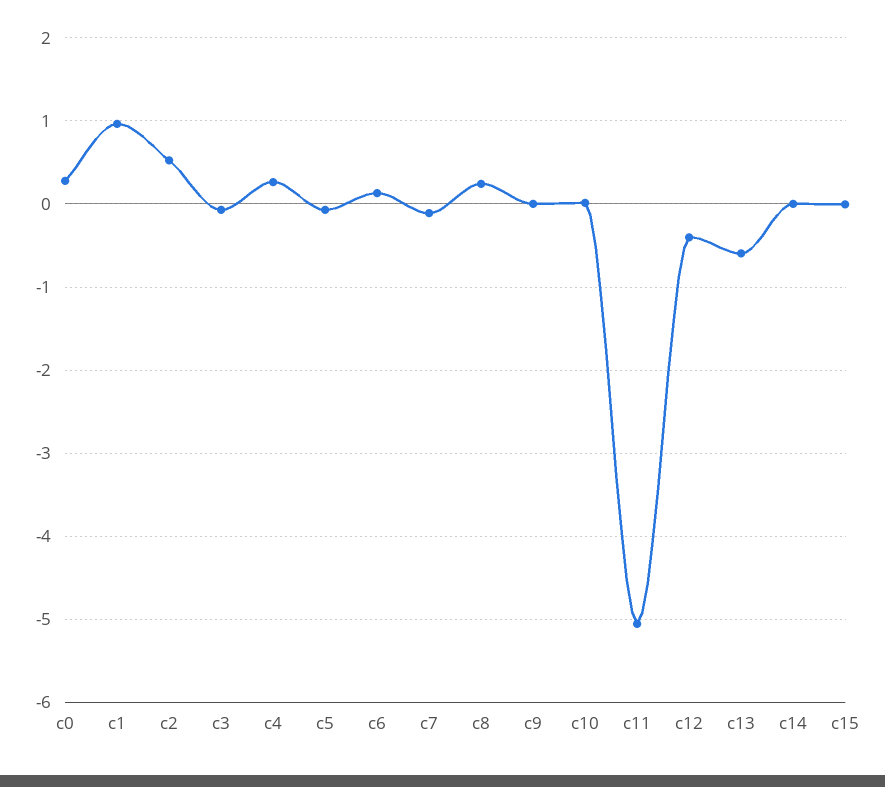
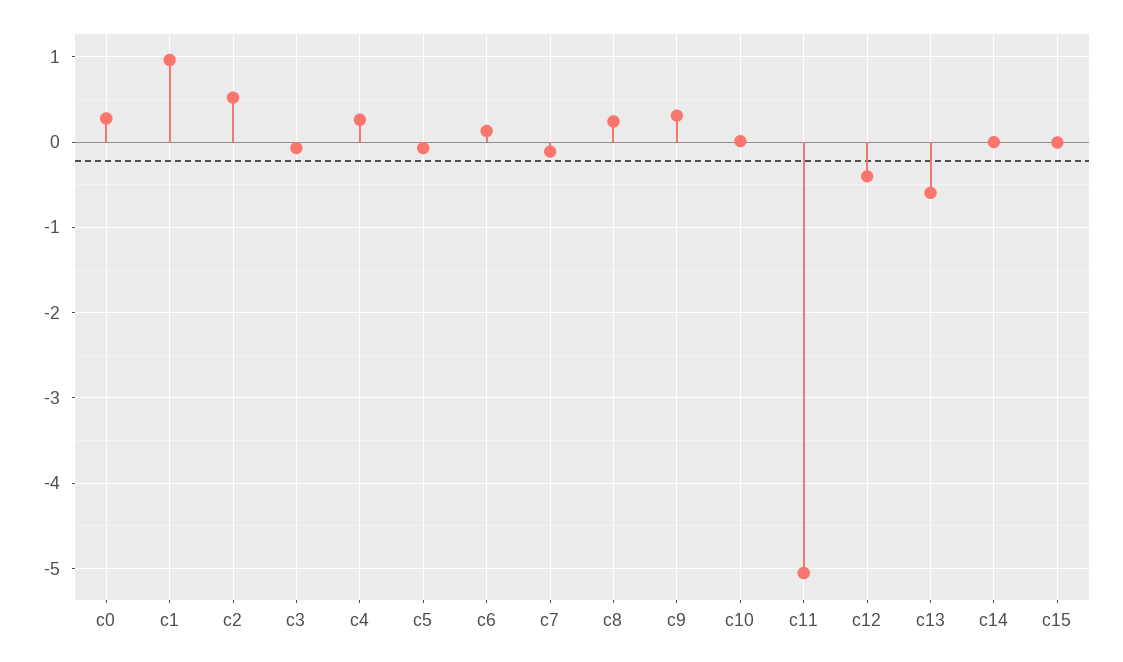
  {
    "c0": 0.3,
    "c1": 1,
    "c2": 0.5,
    "c3": -0.1,
    "c4": 0.3,
    "c5": -0.1,
    "c6": 0.1,
    "c7": -0.1,
    "c8": 0.2,
-   "c9": 0,
+   "c9": 0.3,
    "c10": 0,
    "c11": -5.1,
    "c12": -0.4,
    "c13": -0.6,
    "c14": 0,
    "c15": 0
  }

